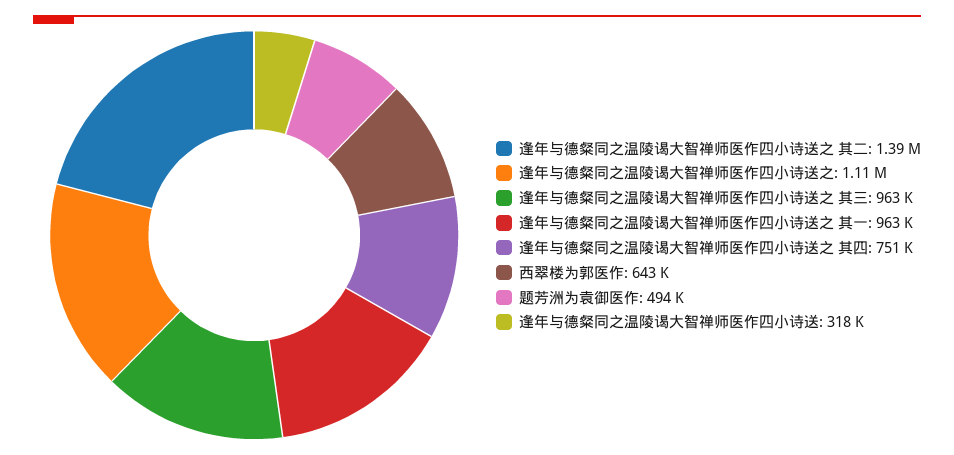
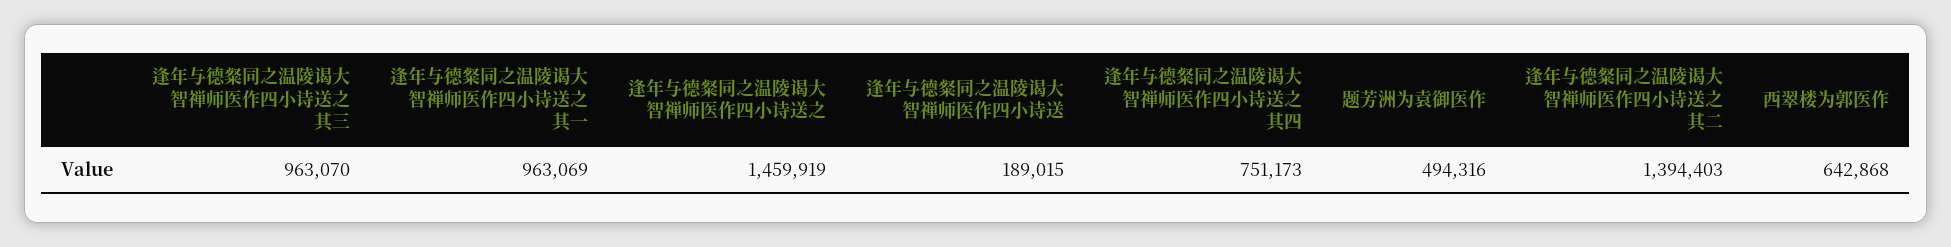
  {
    "逢年与德粲同之温陵谒大智禅师医作四小诗送之 其二": 1394403,
-   "逢年与德粲同之温陵谒大智禅师医作四小诗送之": 1110000,
+   "逢年与德粲同之温陵谒大智禅师医作四小诗送之": 1459919,
    "逢年与德粲同之温陵谒大智禅师医作四小诗送之 其三": 963070,
    "逢年与德粲同之温陵谒大智禅师医作四小诗送之 其一": 963069,
    "逢年与德粲同之温陵谒大智禅师医作四小诗送之 其四": 751173,
    "西翠楼为郭医作": 642868,
    "题芳洲为袁御医作": 494316,
-   "逢年与德粲同之温陵谒大智禅师医作四小诗送": 318000
+   "逢年与德粲同之温陵谒大智禅师医作四小诗送": 189015
  }

